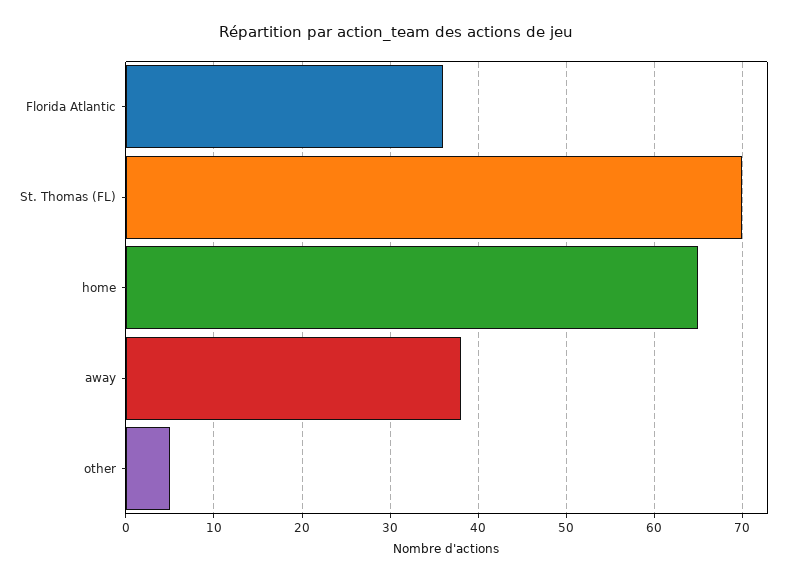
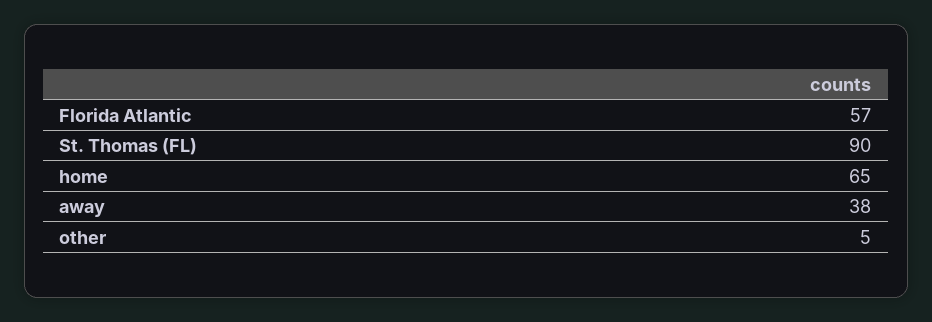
  {
-   "Florida Atlantic": 36,
+   "Florida Atlantic": 57,
-   "St. Thomas (FL)": 70,
+   "St. Thomas (FL)": 90,
    "home": 65,
    "away": 38,
    "other": 5
  }

